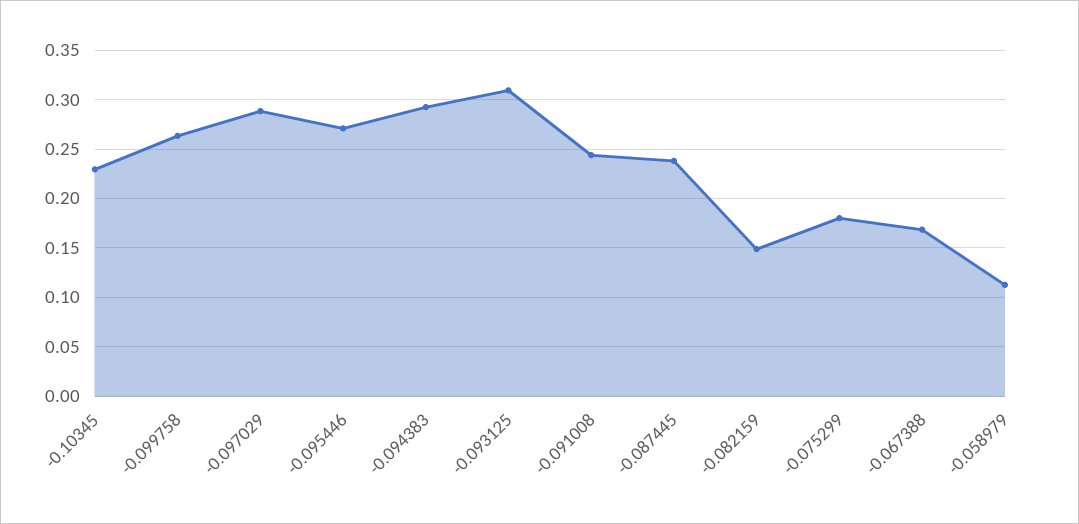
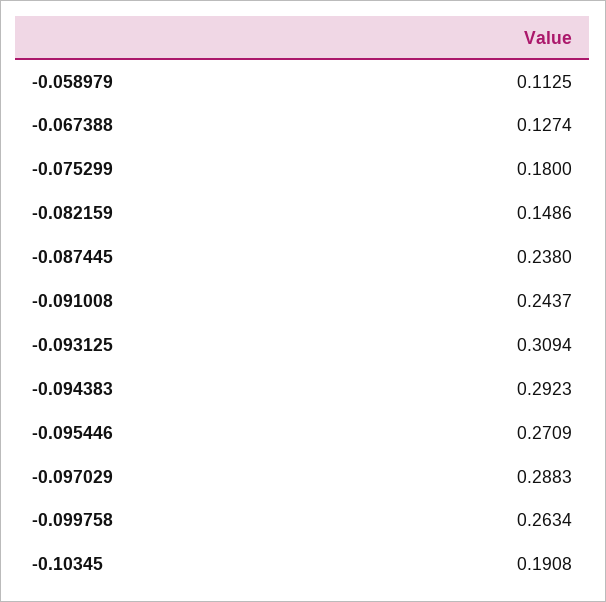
  {
-   "-0.10345": 0.23,
+   "-0.10345": 0.1908,
    "-0.099758": 0.2634,
    "-0.097029": 0.2883,
    "-0.095446": 0.2709,
    "-0.094383": 0.2923,
    "-0.093125": 0.3094,
    "-0.091008": 0.2437,
    "-0.087445": 0.238,
    "-0.082159": 0.1486,
    "-0.075299": 0.18,
-   "-0.067388": 0.17,
+   "-0.067388": 0.1274,
    "-0.058979": 0.1125
  }

